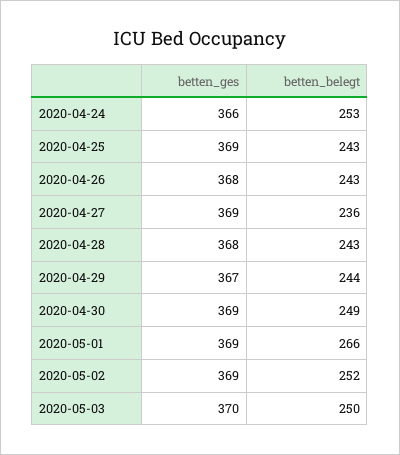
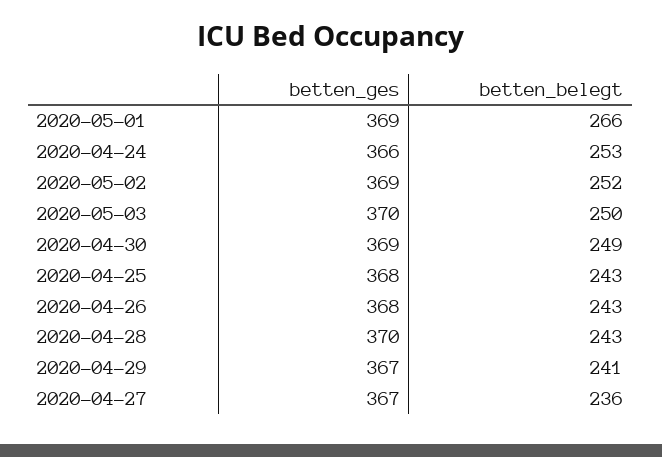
  {
    "betten_ges": {
      "2020-04-24": 366,
-     "2020-04-25": 369,
+     "2020-04-25": 368,
      "2020-04-26": 368,
-     "2020-04-27": 369,
+     "2020-04-27": 367,
-     "2020-04-28": 368,
+     "2020-04-28": 370,
      "2020-04-29": 367,
      "2020-04-30": 369,
      "2020-05-01": 369,
      "2020-05-02": 369,
      "2020-05-03": 370
    },
    "betten_belegt": {
      "2020-04-24": 253,
      "2020-04-25": 243,
      "2020-04-26": 243,
      "2020-04-27": 236,
      "2020-04-28": 243,
-     "2020-04-29": 244,
+     "2020-04-29": 241,
      "2020-04-30": 249,
      "2020-05-01": 266,
      "2020-05-02": 252,
      "2020-05-03": 250
    }
  }

